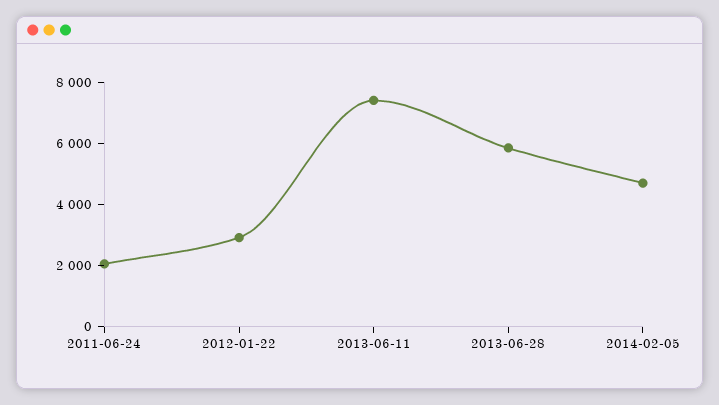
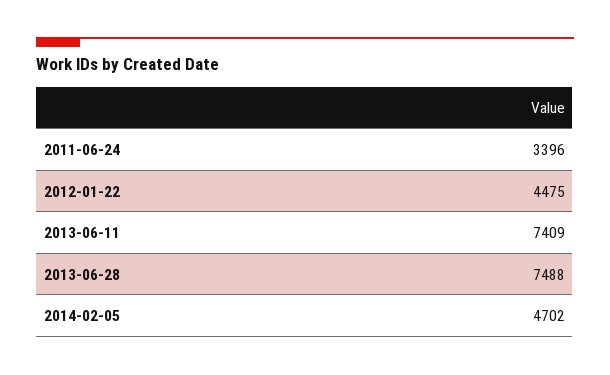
  {
-   "2011-06-24": 2000,
+   "2011-06-24": 3396,
-   "2012-01-22": 3000,
+   "2012-01-22": 4475,
    "2013-06-11": 7409,
-   "2013-06-28": 6000,
+   "2013-06-28": 7488,
    "2014-02-05": 4702
  }

